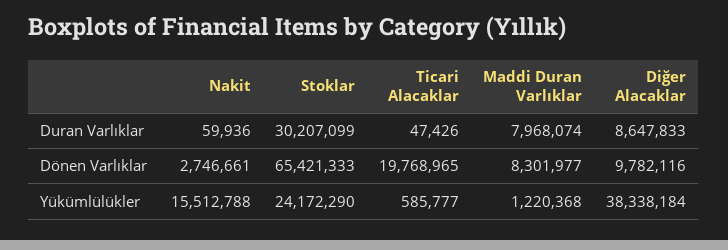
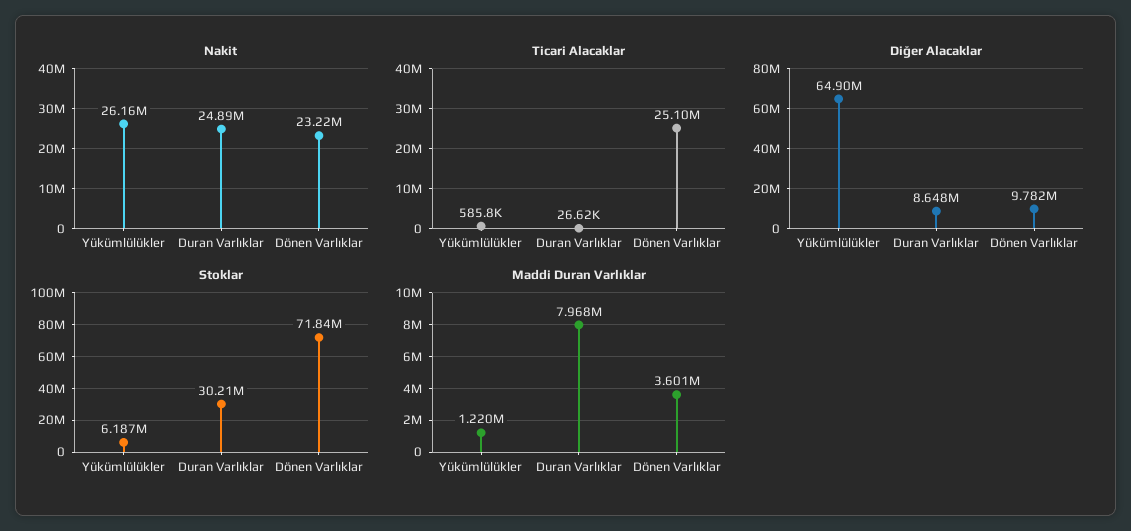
  {
    "Nakit": {
-     "Duran Varlıklar": 59936,
+     "Duran Varlıklar": 24890000,
-     "Dönen Varlıklar": 2746661,
+     "Dönen Varlıklar": 23220000,
-     "Yükümlülükler": 15512788
+     "Yükümlülükler": 26160000
    },
    "Stoklar": {
      "Duran Varlıklar": 30207099,
-     "Dönen Varlıklar": 65421333,
+     "Dönen Varlıklar": 71840000,
-     "Yükümlülükler": 24172290
+     "Yükümlülükler": 6187000
    },
    "Ticari Alacaklar": {
-     "Duran Varlıklar": 47426,
+     "Duran Varlıklar": 26620,
-     "Dönen Varlıklar": 19768965,
+     "Dönen Varlıklar": 25100000,
      "Yükümlülükler": 585777
    },
    "Maddi Duran Varlıklar": {
      "Duran Varlıklar": 7968074,
-     "Dönen Varlıklar": 8301977,
+     "Dönen Varlıklar": 3601000,
      "Yükümlülükler": 1220368
    },
    "Diğer Alacaklar": {
      "Duran Varlıklar": 8647833,
      "Dönen Varlıklar": 9782116,
-     "Yükümlülükler": 38338184
+     "Yükümlülükler": 64900000
    }
  }

